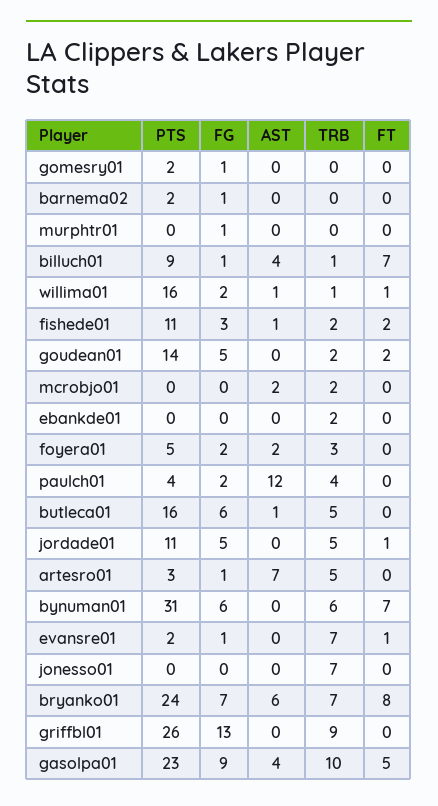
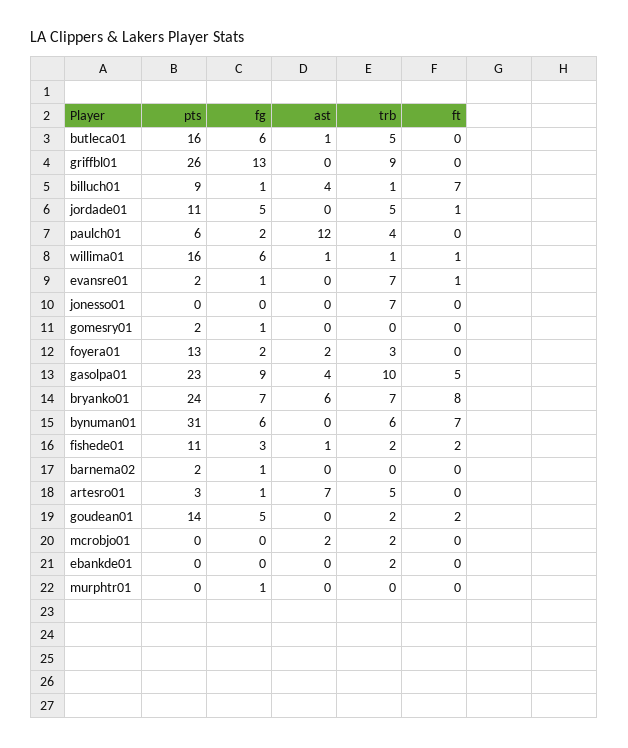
  {
    "PTS": {
      "gomesry01": 2,
      "barnema02": 2,
      "murphtr01": 0,
      "billuch01": 9,
      "willima01": 16,
      "fishede01": 11,
      "goudean01": 14,
      "mcrobjo01": 0,
      "ebankde01": 0,
-     "foyera01": 5,
+     "foyera01": 13,
-     "paulch01": 4,
+     "paulch01": 6,
      "butleca01": 16,
      "jordade01": 11,
      "artesro01": 3,
      "bynuman01": 31,
      "evansre01": 2,
      "jonesso01": 0,
      "bryanko01": 24,
      "griffbl01": 26,
      "gasolpa01": 23
    },
    "FG": {
      "gomesry01": 1,
      "barnema02": 1,
      "murphtr01": 1,
      "billuch01": 1,
-     "willima01": 2,
+     "willima01": 6,
      "fishede01": 3,
      "goudean01": 5,
      "mcrobjo01": 0,
      "ebankde01": 0,
      "foyera01": 2,
      "paulch01": 2,
      "butleca01": 6,
      "jordade01": 5,
      "artesro01": 1,
      "bynuman01": 6,
      "evansre01": 1,
      "jonesso01": 0,
      "bryanko01": 7,
      "griffbl01": 13,
      "gasolpa01": 9
    },
    "AST": {
      "gomesry01": 0,
      "barnema02": 0,
      "murphtr01": 0,
      "billuch01": 4,
      "willima01": 1,
      "fishede01": 1,
      "goudean01": 0,
      "mcrobjo01": 2,
      "ebankde01": 0,
      "foyera01": 2,
      "paulch01": 12,
      "butleca01": 1,
      "jordade01": 0,
      "artesro01": 7,
      "bynuman01": 0,
      "evansre01": 0,
      "jonesso01": 0,
      "bryanko01": 6,
      "griffbl01": 0,
      "gasolpa01": 4
    },
    "TRB": {
      "gomesry01": 0,
      "barnema02": 0,
      "murphtr01": 0,
      "billuch01": 1,
      "willima01": 1,
      "fishede01": 2,
      "goudean01": 2,
      "mcrobjo01": 2,
      "ebankde01": 2,
      "foyera01": 3,
      "paulch01": 4,
      "butleca01": 5,
      "jordade01": 5,
      "artesro01": 5,
      "bynuman01": 6,
      "evansre01": 7,
      "jonesso01": 7,
      "bryanko01": 7,
      "griffbl01": 9,
      "gasolpa01": 10
    },
    "FT": {
      "gomesry01": 0,
      "barnema02": 0,
      "murphtr01": 0,
      "billuch01": 7,
      "willima01": 1,
      "fishede01": 2,
      "goudean01": 2,
      "mcrobjo01": 0,
      "ebankde01": 0,
      "foyera01": 0,
      "paulch01": 0,
      "butleca01": 0,
      "jordade01": 1,
      "artesro01": 0,
      "bynuman01": 7,
      "evansre01": 1,
      "jonesso01": 0,
      "bryanko01": 8,
      "griffbl01": 0,
      "gasolpa01": 5
    }
  }

